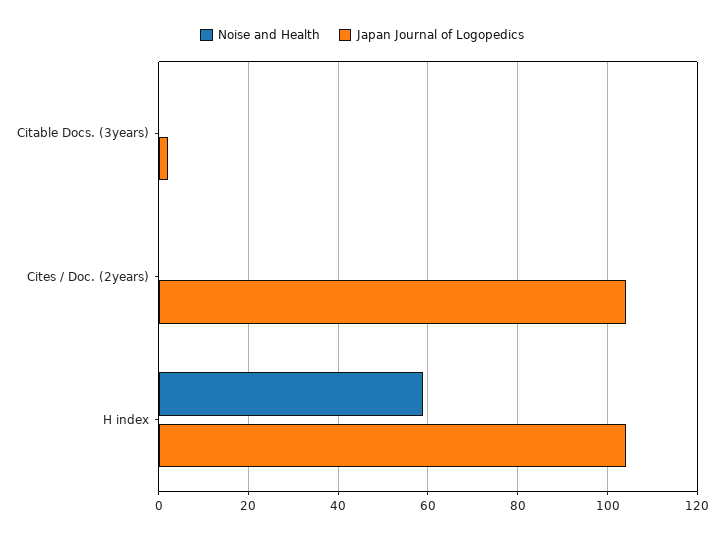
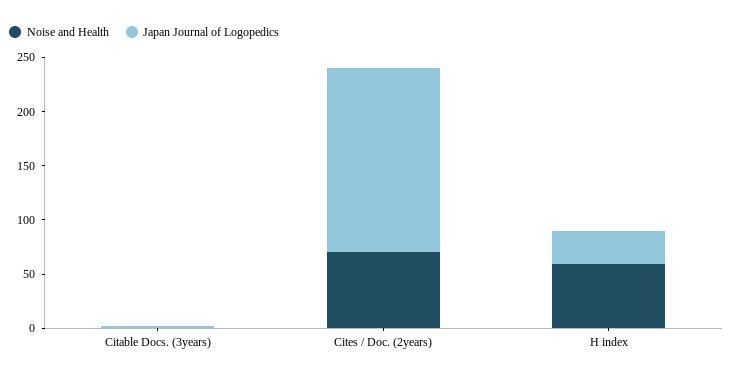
  {
    "Noise and Health": {
      "Citable Docs. (3years)": 0,
-     "Cites / Doc. (2years)": 0,
+     "Cites / Doc. (2years)": 70,
      "H index": 60
    },
    "Japan Journal of Logopedics": {
      "Citable Docs. (3years)": 0,
-     "Cites / Doc. (2years)": 105,
+     "Cites / Doc. (2years)": 170,
-     "H index": 105
+     "H index": 30
    }
  }

